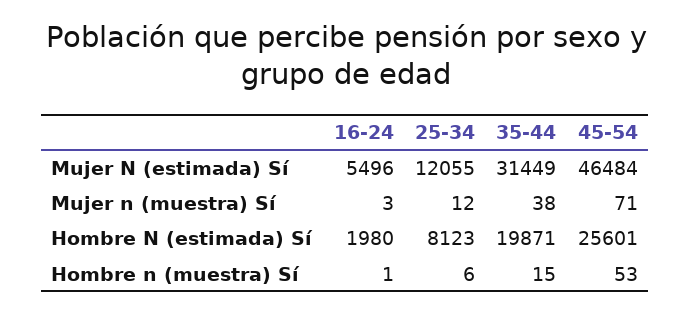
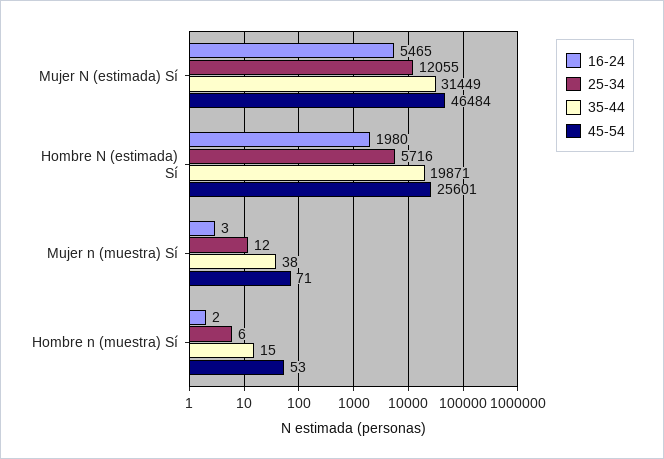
  {
    "16-24": {
-     "Mujer N (estimada) Sí": 5496,
+     "Mujer N (estimada) Sí": 5465,
      "Mujer n (muestra) Sí": 3,
      "Hombre N (estimada) Sí": 1980,
-     "Hombre n (muestra) Sí": 1
+     "Hombre n (muestra) Sí": 2
    },
    "25-34": {
      "Mujer N (estimada) Sí": 12055,
      "Mujer n (muestra) Sí": 12,
-     "Hombre N (estimada) Sí": 8123,
+     "Hombre N (estimada) Sí": 5716,
      "Hombre n (muestra) Sí": 6
    },
    "35-44": {
      "Mujer N (estimada) Sí": 31449,
      "Mujer n (muestra) Sí": 38,
      "Hombre N (estimada) Sí": 19871,
      "Hombre n (muestra) Sí": 15
    },
    "45-54": {
      "Mujer N (estimada) Sí": 46484,
      "Mujer n (muestra) Sí": 71,
      "Hombre N (estimada) Sí": 25601,
      "Hombre n (muestra) Sí": 53
    }
  }

